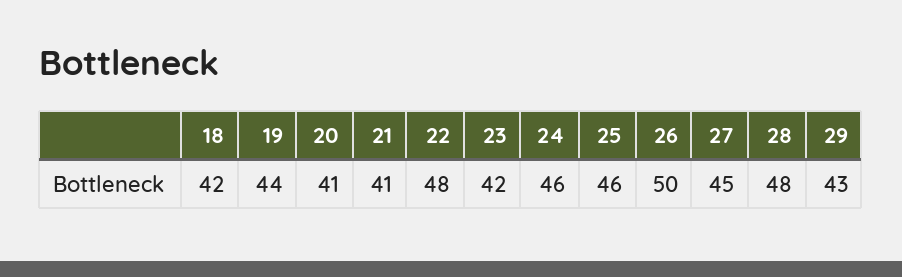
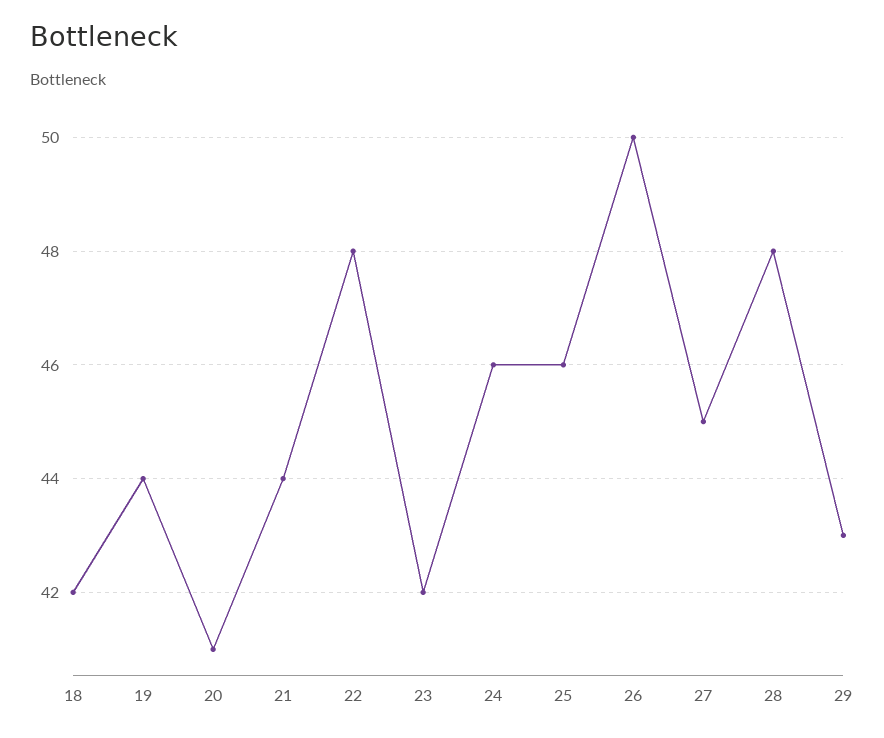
  {
    "18": 42,
    "19": 44,
    "20": 41,
-   "21": 41,
+   "21": 44,
    "22": 48,
    "23": 42,
    "24": 46,
    "25": 46,
    "26": 50,
    "27": 45,
    "28": 48,
    "29": 43
  }

